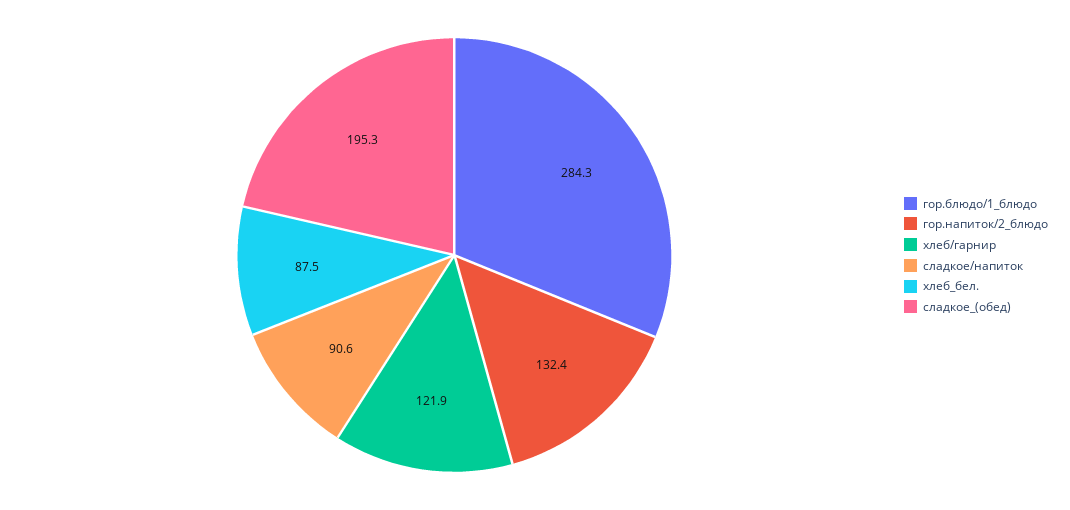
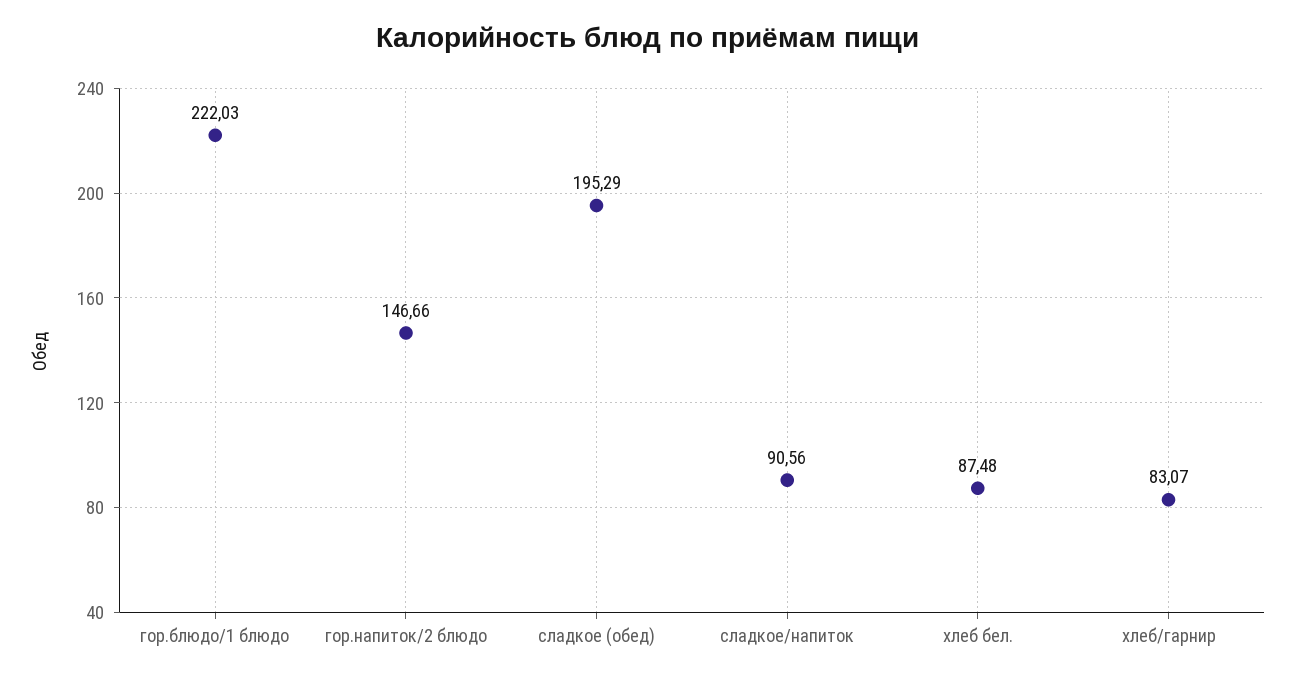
  {
-   "гор.блюдо/1_блюдо": 284.3,
+   "гор.блюдо/1_блюдо": 222.03,
-   "гор.напиток/2_блюдо": 132.4,
+   "гор.напиток/2_блюдо": 146.66,
-   "хлеб/гарнир": 121.9,
+   "хлеб/гарнир": 83.07,
    "сладкое/напиток": 90.56,
    "хлеб_бел.": 87.48,
    "сладкое_(обед)": 195.29
  }

